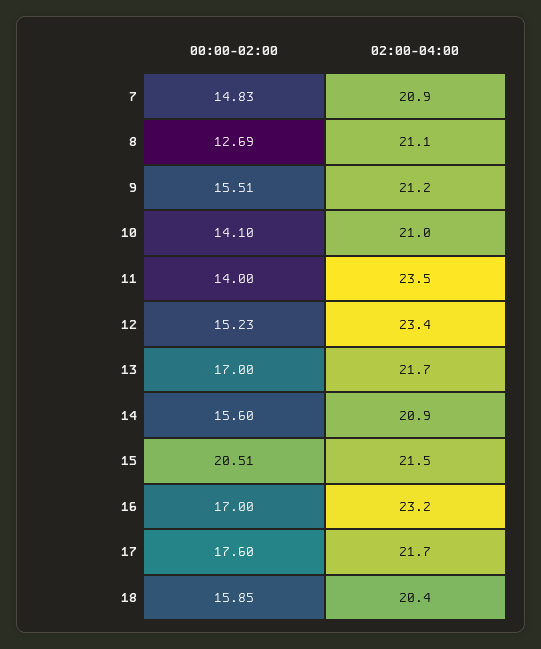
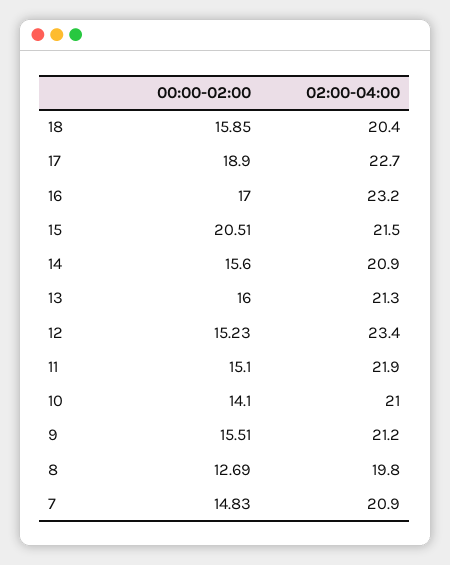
  {
    "00:00-02:00": {
      "7": 14.83,
      "8": 12.69,
      "9": 15.51,
      "10": 14.1,
-     "11": 14,
+     "11": 15.1,
      "12": 15.23,
-     "13": 17,
+     "13": 16,
      "14": 15.6,
      "15": 20.51,
      "16": 17,
-     "17": 17.6,
+     "17": 18.9,
      "18": 15.85
    },
    "02:00-04:00": {
      "7": 20.9,
-     "8": 21.1,
+     "8": 19.8,
      "9": 21.2,
      "10": 21,
-     "11": 23.5,
+     "11": 21.9,
      "12": 23.4,
-     "13": 21.7,
+     "13": 21.3,
      "14": 20.9,
      "15": 21.5,
      "16": 23.2,
-     "17": 21.7,
+     "17": 22.7,
      "18": 20.4
    }
  }

